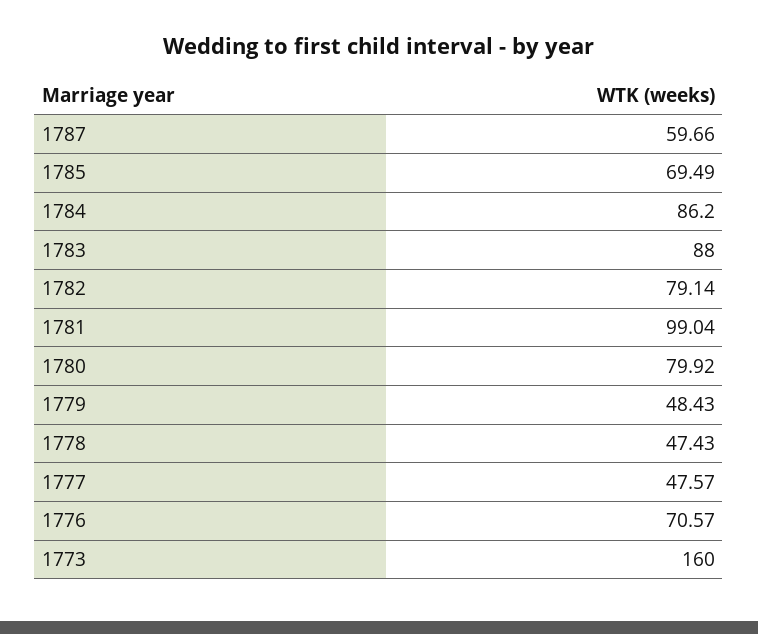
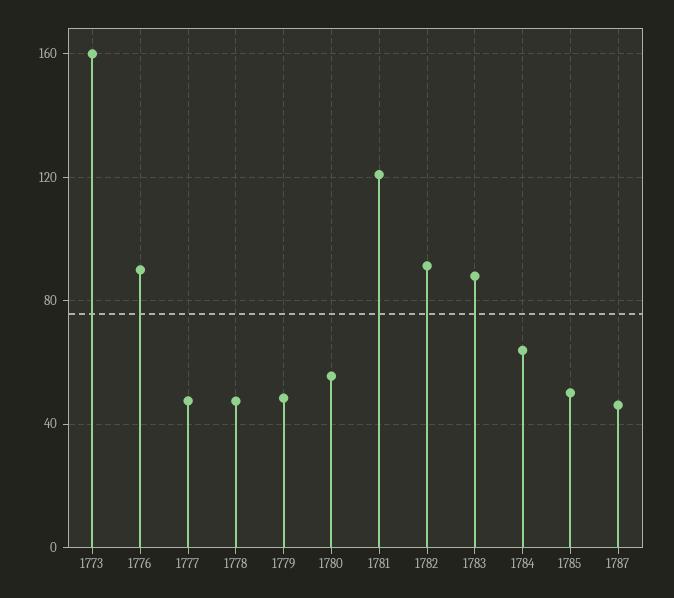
  {
-   "1787": 59.66,
+   "1787": 45,
-   "1785": 69.49,
+   "1785": 50,
-   "1784": 86.2,
+   "1784": 65,
    "1783": 88,
-   "1782": 79.14,
+   "1782": 90,
-   "1781": 99.04,
+   "1781": 120,
-   "1780": 79.92,
+   "1780": 55,
    "1779": 48.43,
    "1778": 47.43,
    "1777": 47.57,
-   "1776": 70.57,
+   "1776": 90,
    "1773": 160
  }

